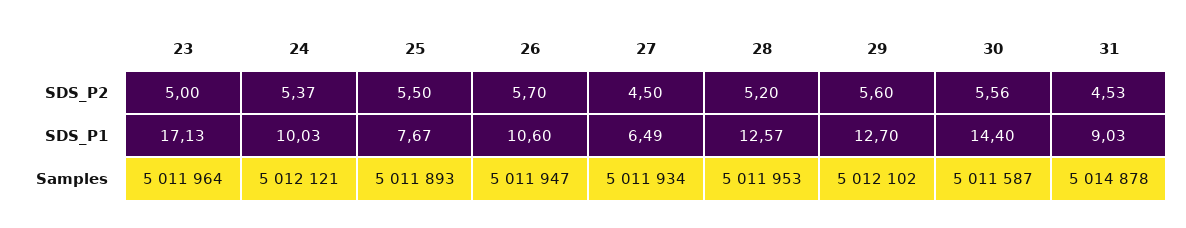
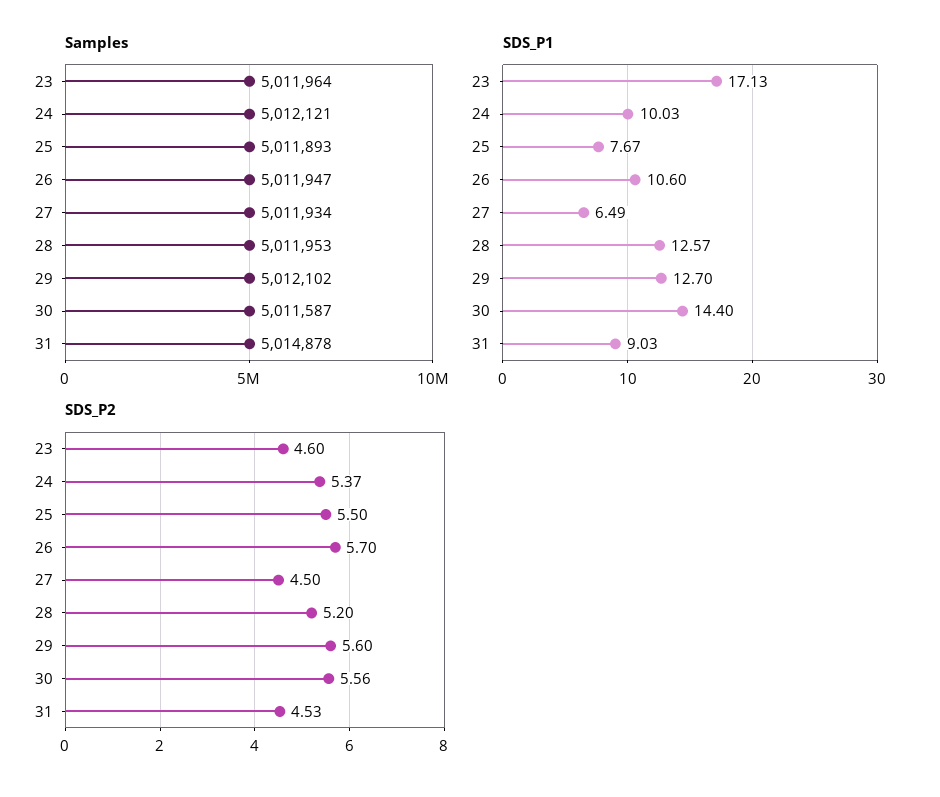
  {
    "SDS_P2": {
-     "23": 5,
+     "23": 4.6,
      "24": 5.37,
      "25": 5.5,
      "26": 5.7,
      "27": 4.5,
      "28": 5.2,
      "29": 5.6,
      "30": 5.56,
      "31": 4.53
    },
    "SDS_P1": {
      "23": 17.13,
      "24": 10.03,
      "25": 7.67,
      "26": 10.6,
      "27": 6.49,
      "28": 12.57,
      "29": 12.7,
      "30": 14.4,
      "31": 9.03
    },
    "Samples": {
      "23": 5011964,
      "24": 5012121,
      "25": 5011893,
      "26": 5011947,
      "27": 5011934,
      "28": 5011953,
      "29": 5012102,
      "30": 5011587,
      "31": 5014878
    }
  }

